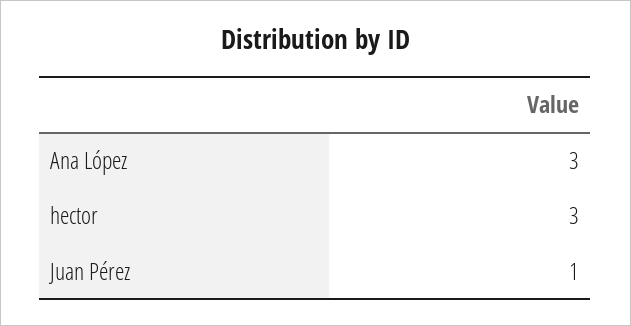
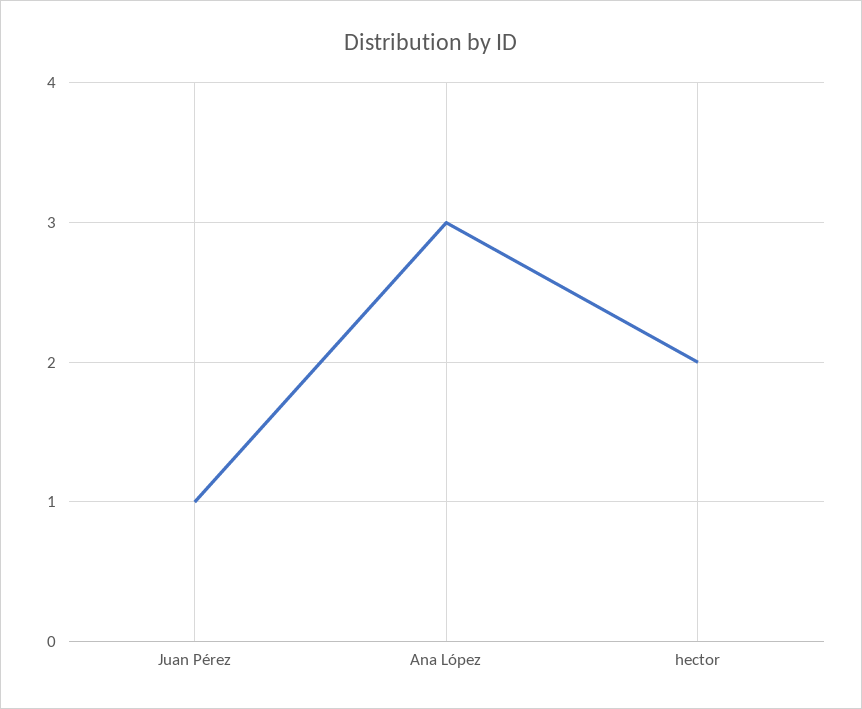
  {
    "Ana López": 3,
-   "hector": 3,
+   "hector": 2,
    "Juan Pérez": 1
  }

